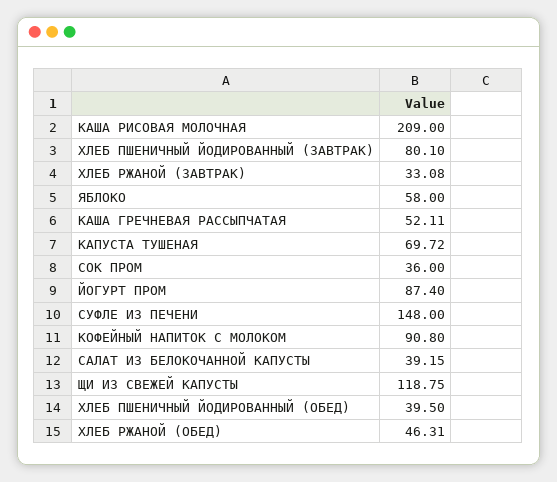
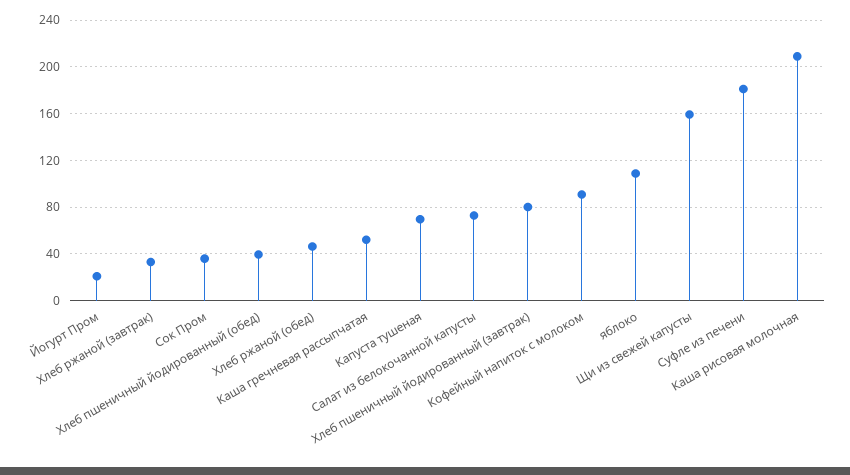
  {
    "КАША РИСОВАЯ МОЛОЧНАЯ": 209,
    "ХЛЕБ ПШЕНИЧНЫЙ ЙОДИРОВАННЫЙ (ЗАВТРАК)": 80.1,
    "ХЛЕБ РЖАНОЙ (ЗАВТРАК)": 33.08,
-   "ЯБЛОКО": 58,
+   "ЯБЛОКО": 110,
    "КАША ГРЕЧНЕВАЯ РАССЫПЧАТАЯ": 52.11,
    "КАПУСТА ТУШЕНАЯ": 69.72,
    "СОК ПРОМ": 36,
-   "ЙОГУРТ ПРОМ": 87.4,
+   "ЙОГУРТ ПРОМ": 20,
-   "СУФЛЕ ИЗ ПЕЧЕНИ": 148,
+   "СУФЛЕ ИЗ ПЕЧЕНИ": 180,
    "КОФЕЙНЫЙ НАПИТОК С МОЛОКОМ": 90.8,
-   "САЛАТ ИЗ БЕЛОКОЧАННОЙ КАПУСТЫ": 39.15,
+   "САЛАТ ИЗ БЕЛОКОЧАННОЙ КАПУСТЫ": 70,
-   "ЩИ ИЗ СВЕЖЕЙ КАПУСТЫ": 118.75,
+   "ЩИ ИЗ СВЕЖЕЙ КАПУСТЫ": 160,
    "ХЛЕБ ПШЕНИЧНЫЙ ЙОДИРОВАННЫЙ (ОБЕД)": 39.5,
    "ХЛЕБ РЖАНОЙ (ОБЕД)": 46.31
  }

